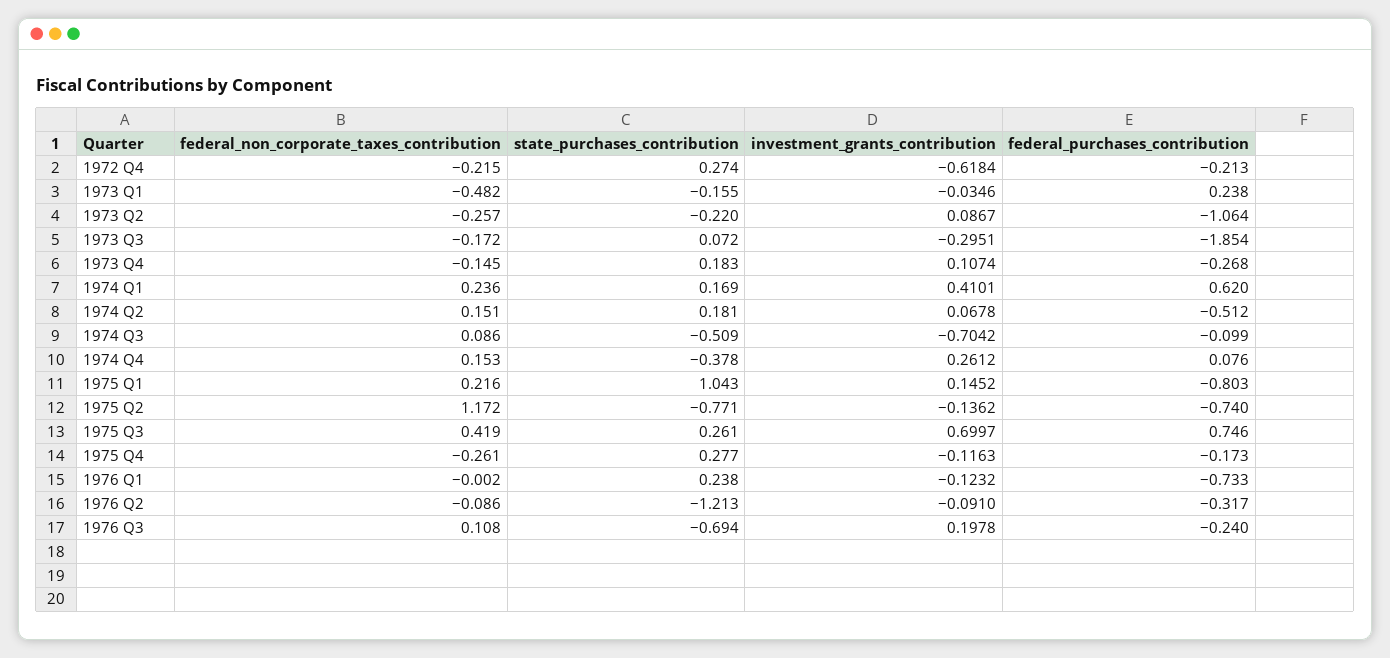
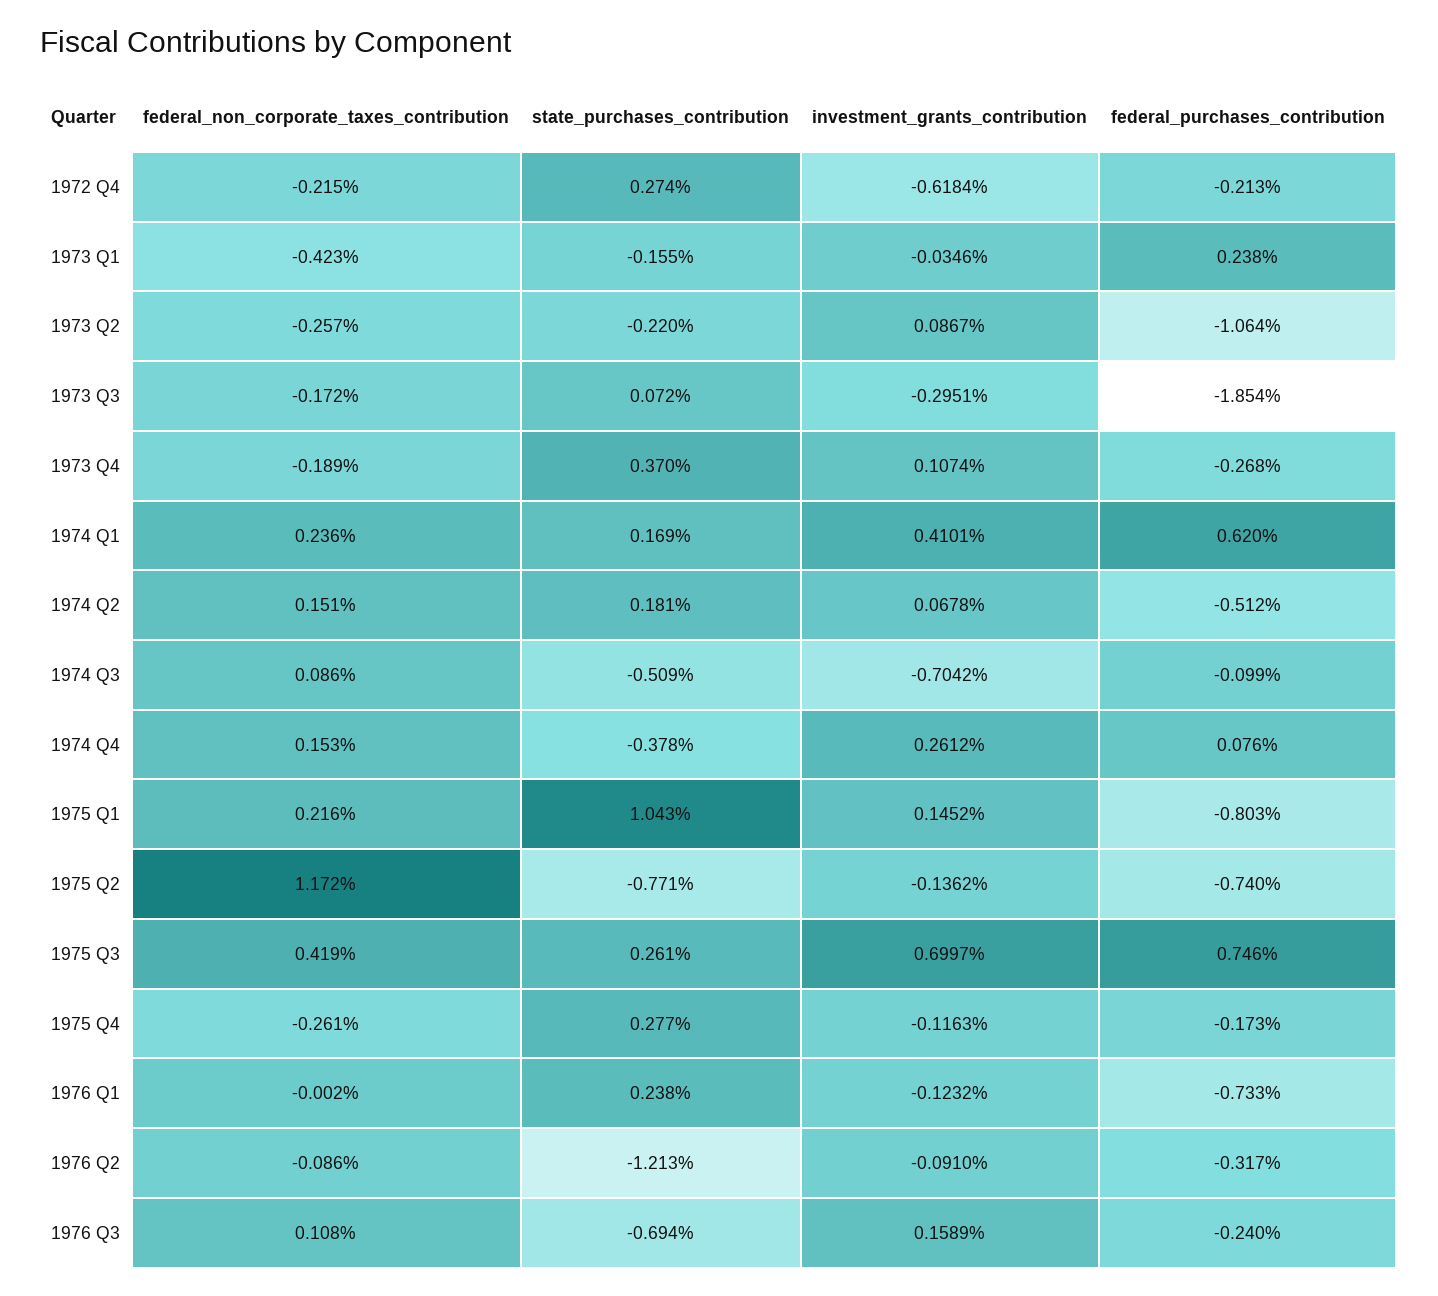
  {
    "federal_non_corporate_taxes_contribution": {
      "1972 Q4": -0.215,
-     "1973 Q1": -0.482,
+     "1973 Q1": -0.423,
      "1973 Q2": -0.257,
      "1973 Q3": -0.172,
-     "1973 Q4": -0.145,
+     "1973 Q4": -0.189,
      "1974 Q1": 0.236,
      "1974 Q2": 0.151,
      "1974 Q3": 0.086,
      "1974 Q4": 0.153,
      "1975 Q1": 0.216,
      "1975 Q2": 1.172,
      "1975 Q3": 0.419,
      "1975 Q4": -0.261,
      "1976 Q1": -0.002,
      "1976 Q2": -0.086,
      "1976 Q3": 0.108
    },
    "state_purchases_contribution": {
      "1972 Q4": 0.274,
      "1973 Q1": -0.155,
      "1973 Q2": -0.22,
      "1973 Q3": 0.072,
-     "1973 Q4": 0.183,
+     "1973 Q4": 0.37,
      "1974 Q1": 0.169,
      "1974 Q2": 0.181,
      "1974 Q3": -0.509,
      "1974 Q4": -0.378,
      "1975 Q1": 1.043,
      "1975 Q2": -0.771,
      "1975 Q3": 0.261,
      "1975 Q4": 0.277,
      "1976 Q1": 0.238,
      "1976 Q2": -1.213,
      "1976 Q3": -0.694
    },
    "investment_grants_contribution": {
      "1972 Q4": -0.6184,
      "1973 Q1": -0.0346,
      "1973 Q2": 0.0867,
      "1973 Q3": -0.2951,
      "1973 Q4": 0.1074,
      "1974 Q1": 0.4101,
      "1974 Q2": 0.0678,
      "1974 Q3": -0.7042,
      "1974 Q4": 0.2612,
      "1975 Q1": 0.1452,
      "1975 Q2": -0.1362,
      "1975 Q3": 0.6997,
      "1975 Q4": -0.1163,
      "1976 Q1": -0.1232,
      "1976 Q2": -0.091,
-     "1976 Q3": 0.1978
+     "1976 Q3": 0.1589
    },
    "federal_purchases_contribution": {
      "1972 Q4": -0.213,
      "1973 Q1": 0.238,
      "1973 Q2": -1.064,
      "1973 Q3": -1.854,
      "1973 Q4": -0.268,
      "1974 Q1": 0.62,
      "1974 Q2": -0.512,
      "1974 Q3": -0.099,
      "1974 Q4": 0.076,
      "1975 Q1": -0.803,
      "1975 Q2": -0.74,
      "1975 Q3": 0.746,
      "1975 Q4": -0.173,
      "1976 Q1": -0.733,
      "1976 Q2": -0.317,
      "1976 Q3": -0.24
    }
  }

